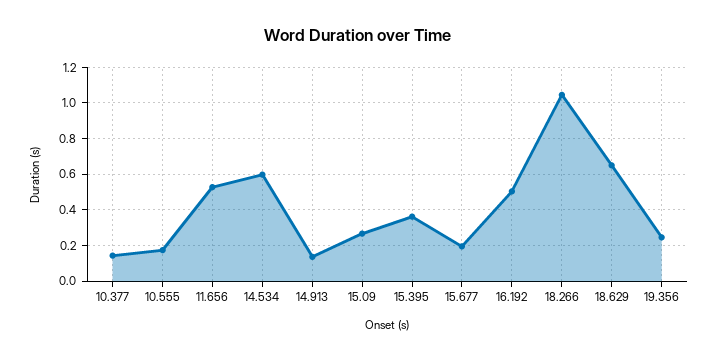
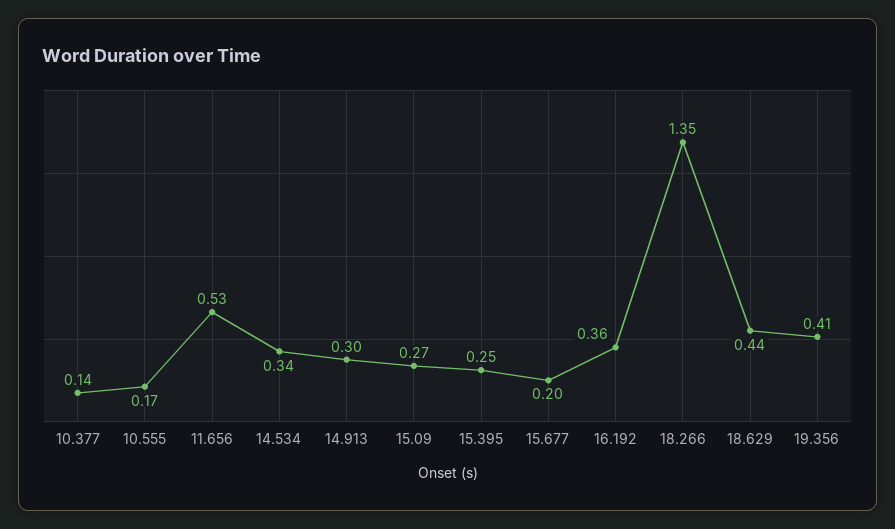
  {
    "10.377": 0.14,
    "10.555": 0.17,
    "11.656": 0.53,
-   "14.534": 0.6,
+   "14.534": 0.34,
-   "14.913": 0.15,
+   "14.913": 0.3,
    "15.09": 0.27,
-   "15.395": 0.35,
+   "15.395": 0.25,
    "15.677": 0.2,
-   "16.192": 0.5,
+   "16.192": 0.36,
-   "18.266": 1.05,
+   "18.266": 1.35,
-   "18.629": 0.65,
+   "18.629": 0.44,
-   "19.356": 0.25
+   "19.356": 0.41
  }

